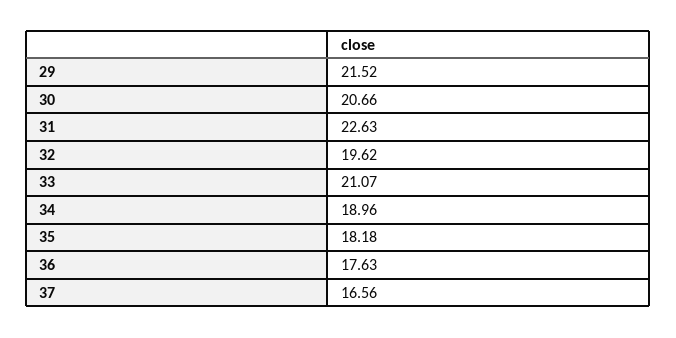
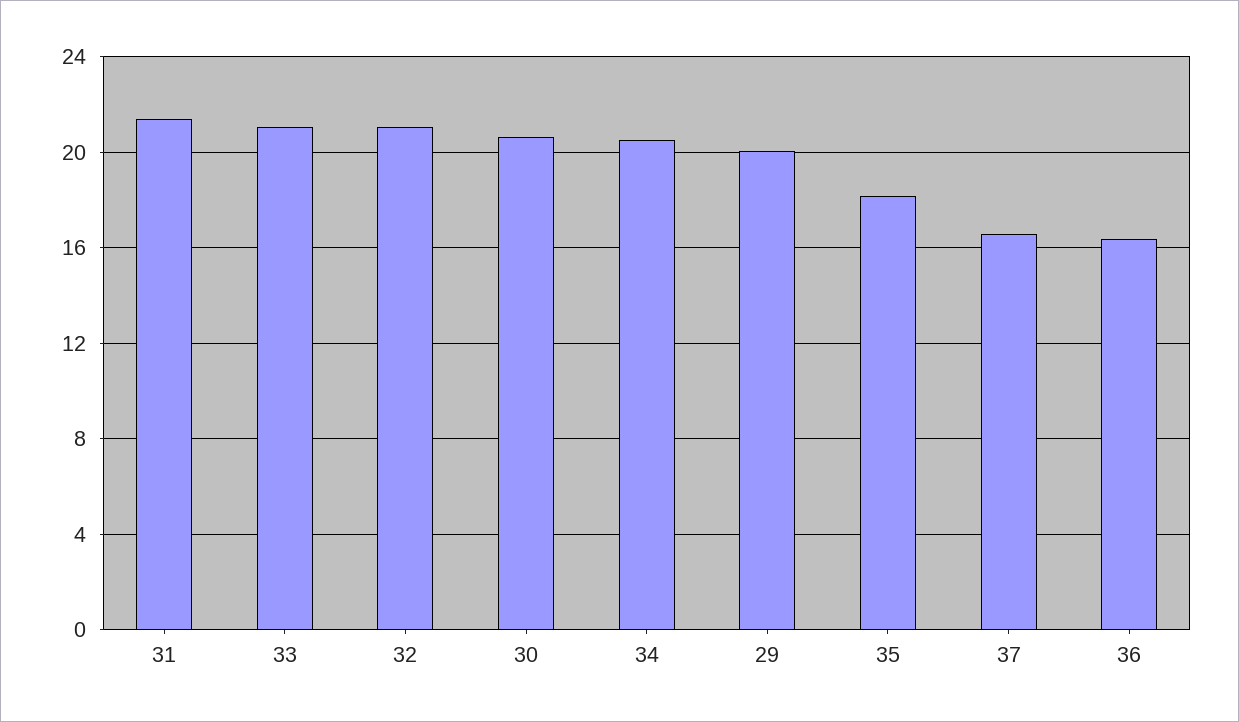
  {
-   "29": 21.52,
+   "29": 20,
    "30": 20.66,
-   "31": 22.63,
+   "31": 21.5,
-   "32": 19.62,
+   "32": 21,
    "33": 21.07,
-   "34": 18.96,
+   "34": 20.5,
    "35": 18.18,
-   "36": 17.63,
+   "36": 16.5,
    "37": 16.56
  }

